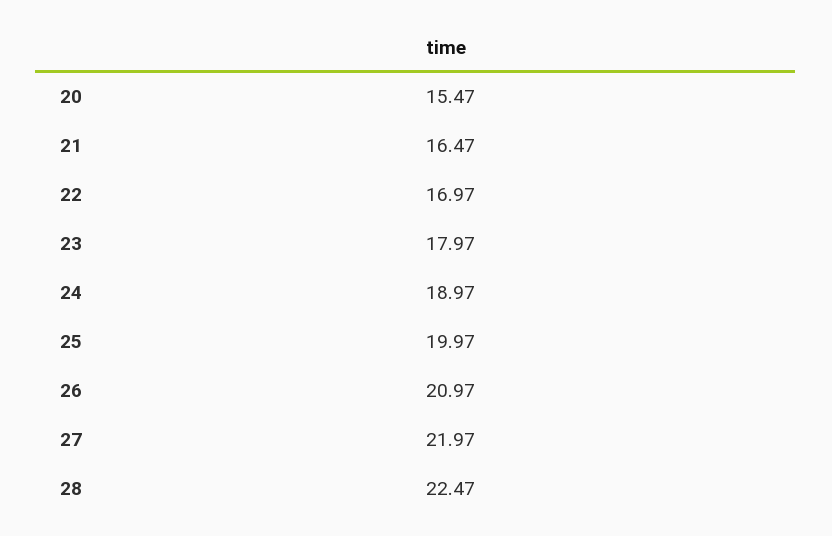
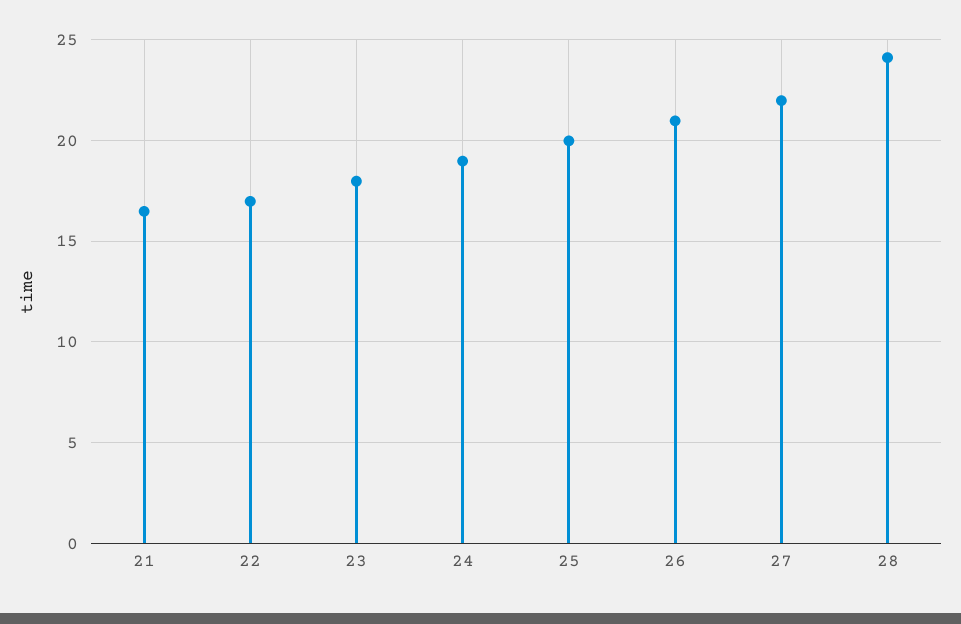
  {
-   "20": 15.47,
    "21": 16.47,
    "22": 16.97,
    "23": 17.97,
    "24": 18.97,
    "25": 19.97,
    "26": 20.97,
    "27": 21.97,
-   "28": 22.47
+   "28": 24
  }

